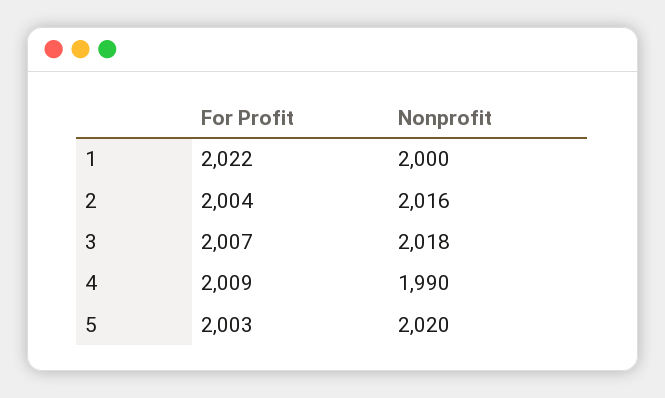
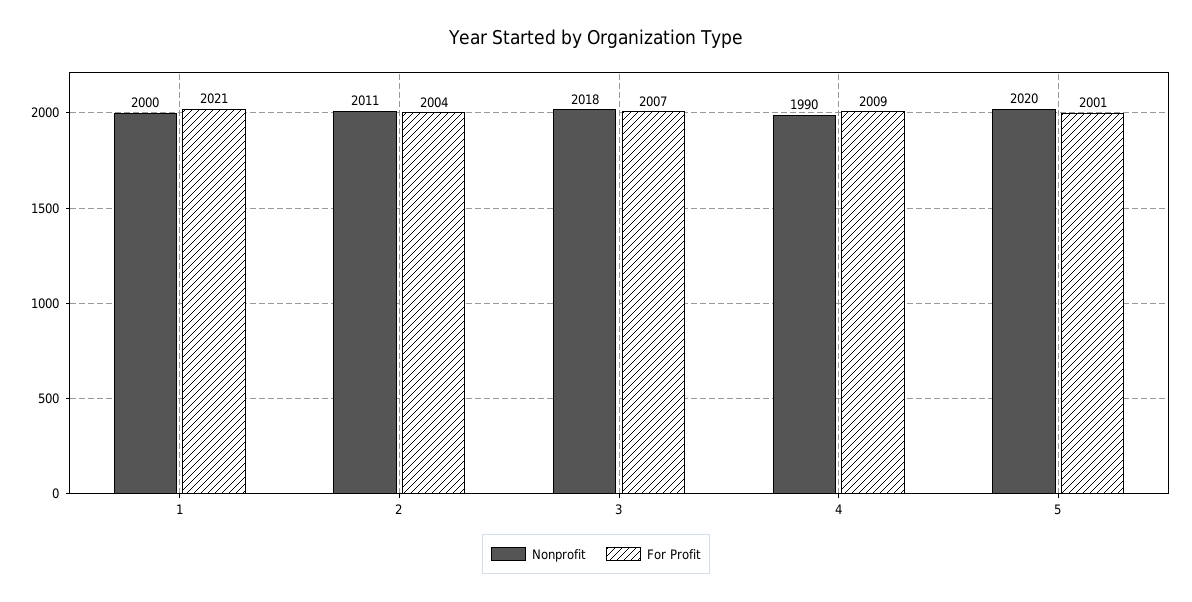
  {
    "For Profit": {
-     "1": 2022,
+     "1": 2021,
      "2": 2004,
      "3": 2007,
      "4": 2009,
-     "5": 2003
+     "5": 2001
    },
    "Nonprofit": {
      "1": 2000,
-     "2": 2016,
+     "2": 2011,
      "3": 2018,
      "4": 1990,
      "5": 2020
    }
  }

